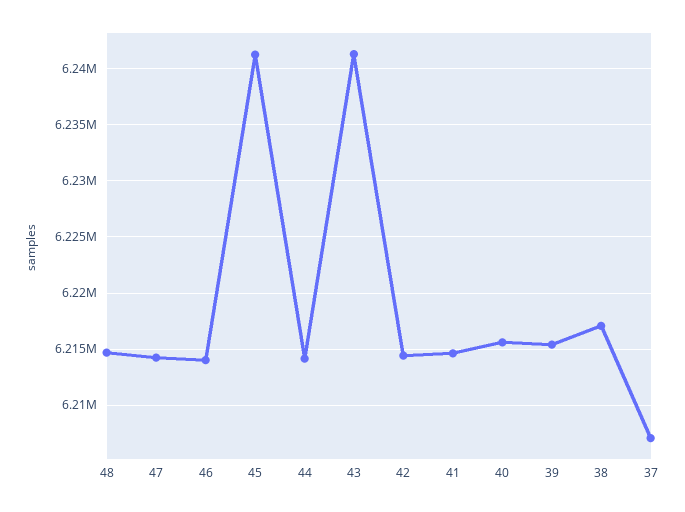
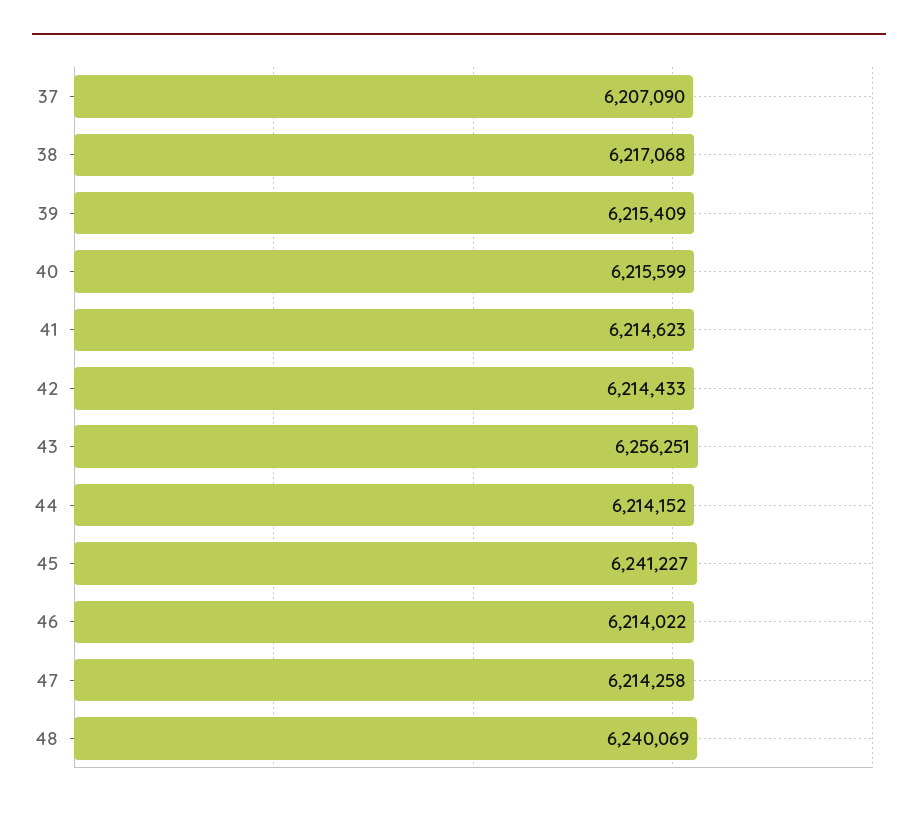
  {
-   "48": 6215000,
+   "48": 6240069,
    "47": 6214258,
    "46": 6214022,
    "45": 6241227,
    "44": 6214152,
-   "43": 6241000,
+   "43": 6256251,
    "42": 6214433,
    "41": 6214623,
    "40": 6215599,
    "39": 6215409,
    "38": 6217068,
    "37": 6207090
  }

